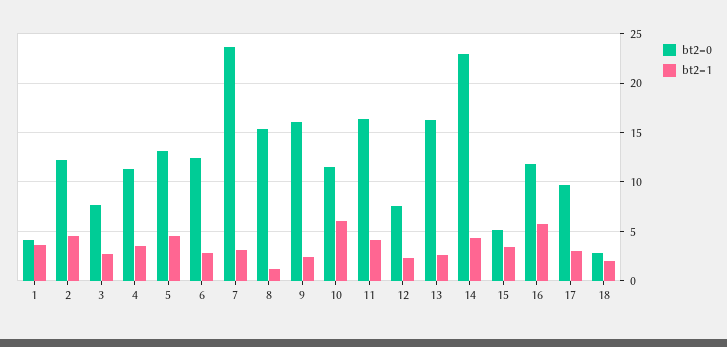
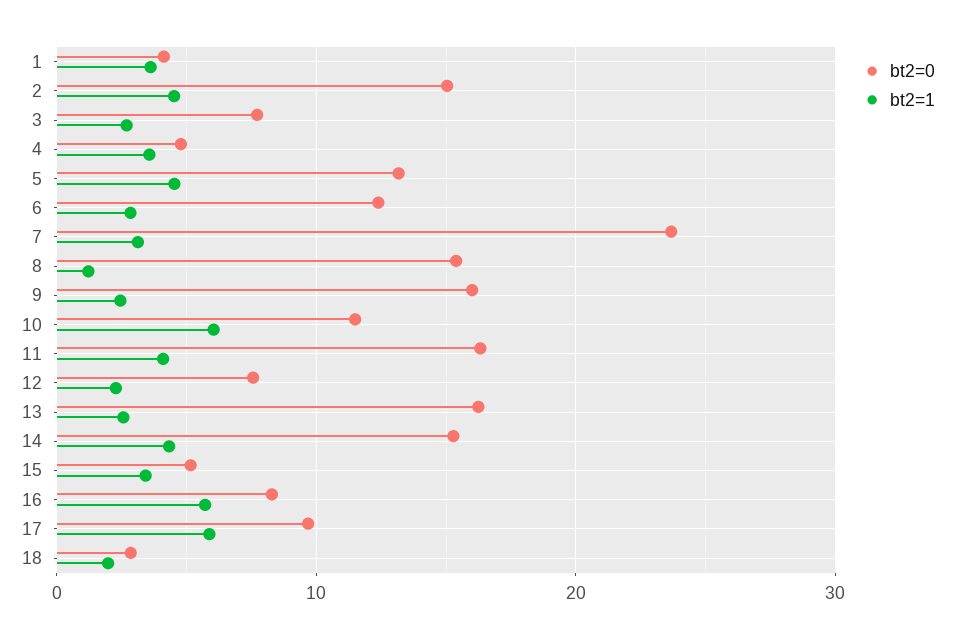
  {
    "bt2=0": {
      "1": 4,
-     "2": 12,
+     "2": 15,
      "3": 8,
-     "4": 11,
+     "4": 5,
      "5": 13,
      "6": 12,
      "7": 24,
      "8": 15,
      "9": 16,
      "10": 12,
      "11": 16,
      "12": 8,
      "13": 16,
-     "14": 23,
+     "14": 15,
      "15": 5,
-     "16": 12,
+     "16": 8,
      "17": 10,
      "18": 3
    },
    "bt2=1": {
      "1": 4,
      "2": 5,
      "3": 3,
      "4": 4,
      "5": 5,
      "6": 3,
      "7": 3,
      "8": 1,
      "9": 2,
      "10": 6,
      "11": 4,
      "12": 2,
      "13": 3,
      "14": 4,
      "15": 3,
      "16": 6,
-     "17": 3,
+     "17": 6,
      "18": 2
    }
  }

